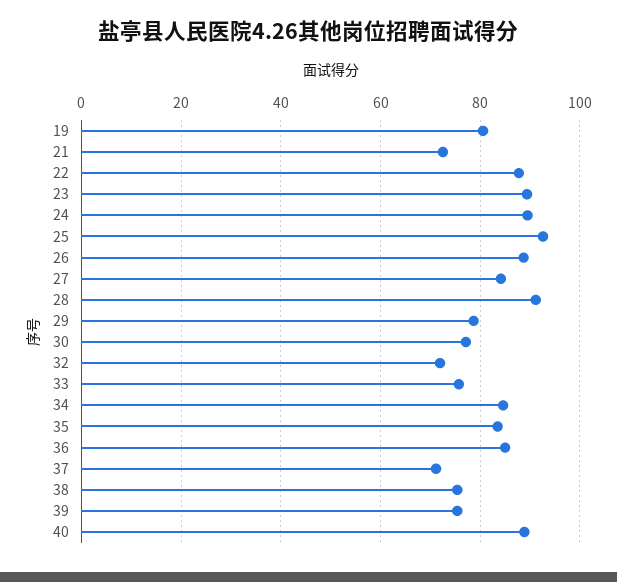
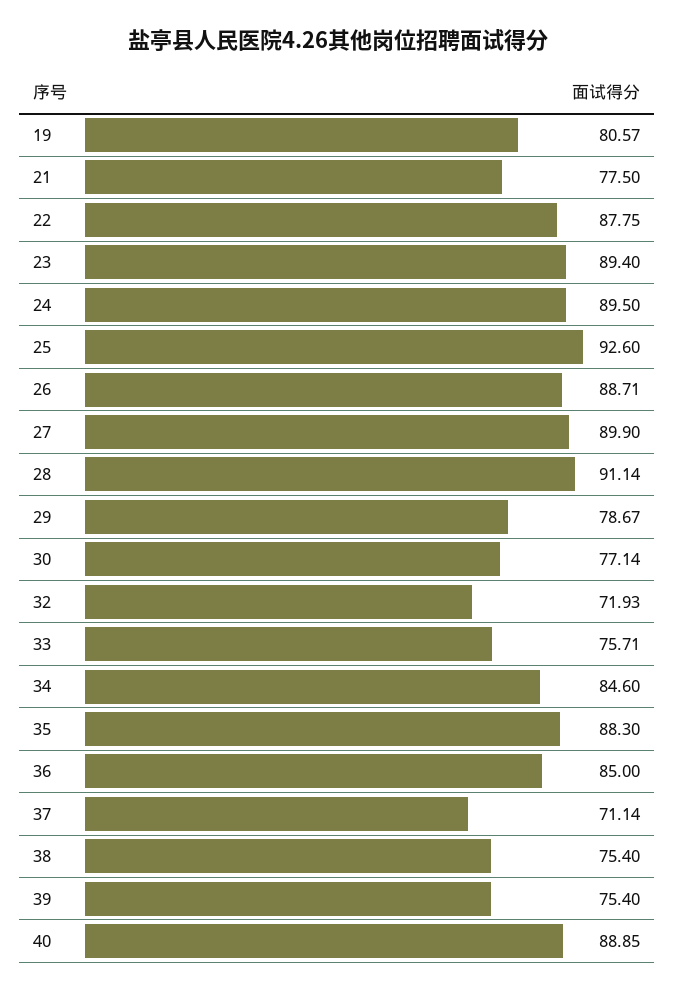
  {
    "19": 80.57,
-   "21": 72,
+   "21": 77.5,
    "22": 87.75,
    "23": 89.4,
    "24": 89.5,
    "25": 92.6,
    "26": 88.71,
-   "27": 84,
+   "27": 89.9,
    "28": 91.14,
    "29": 78.67,
    "30": 77.14,
    "32": 71.93,
    "33": 75.71,
    "34": 84.6,
-   "35": 84,
+   "35": 88.3,
    "36": 85,
    "37": 71.14,
    "38": 75.4,
    "39": 75.4,
    "40": 88.85
  }

